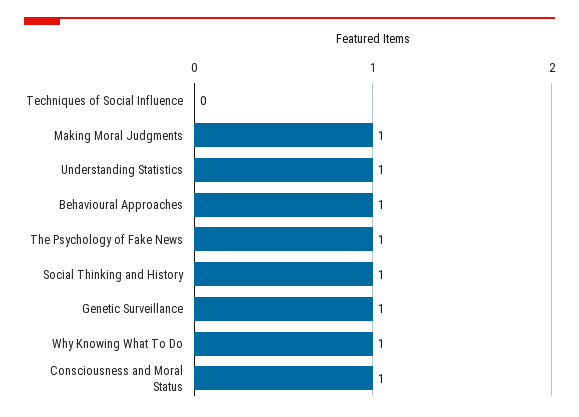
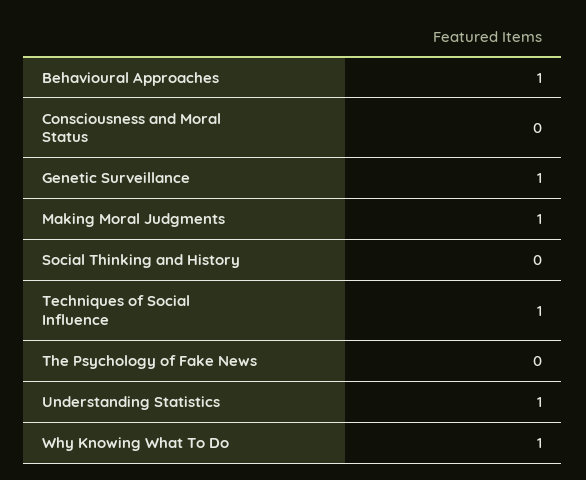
  {
-   "Techniques of Social Influence": 0,
+   "Techniques of Social Influence": 1,
    "Making Moral Judgments": 1,
    "Understanding Statistics": 1,
    "Behavioural Approaches": 1,
-   "The Psychology of Fake News": 1,
+   "The Psychology of Fake News": 0,
-   "Social Thinking and History": 1,
+   "Social Thinking and History": 0,
    "Genetic Surveillance": 1,
    "Why Knowing What To Do": 1,
-   "Consciousness and Moral Status": 1
+   "Consciousness and Moral Status": 0
  }

